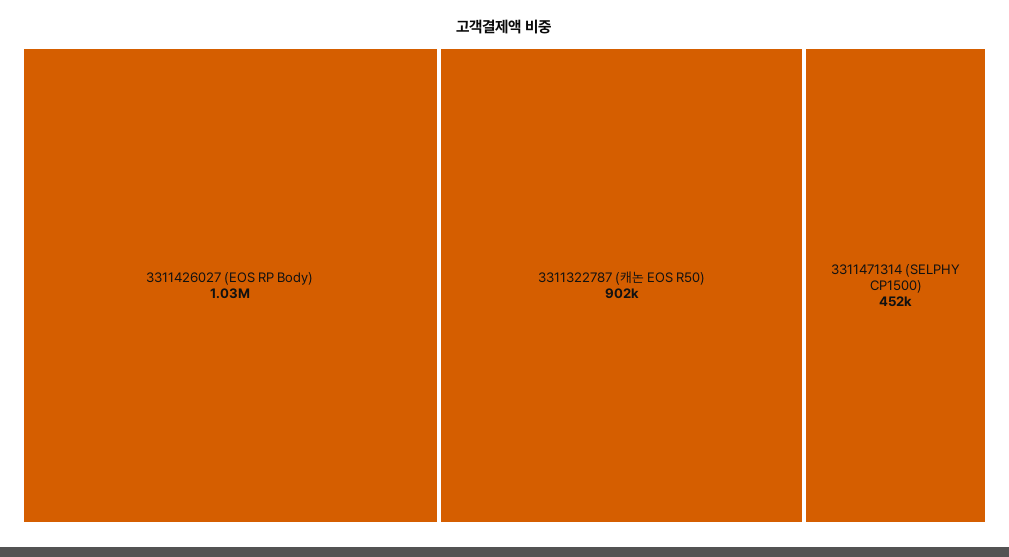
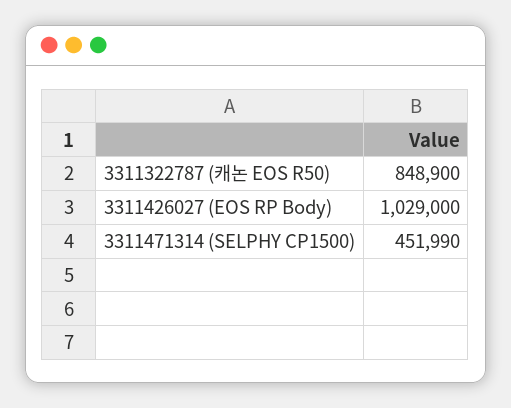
  {
    "3311426027 (EOS RP Body)": 1029000,
-   "3311322787 (캐논 EOS R50)": 902000,
+   "3311322787 (캐논 EOS R50)": 848900,
    "3311471314 (SELPHY CP1500)": 451990
  }

